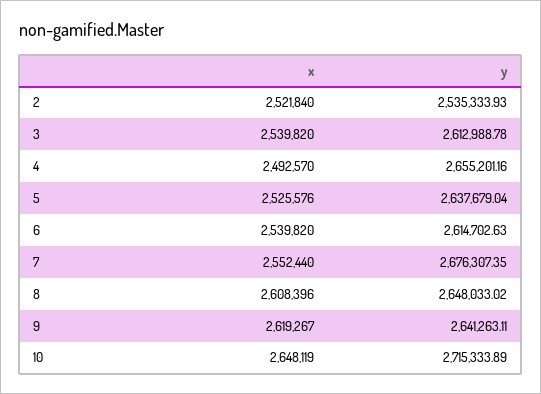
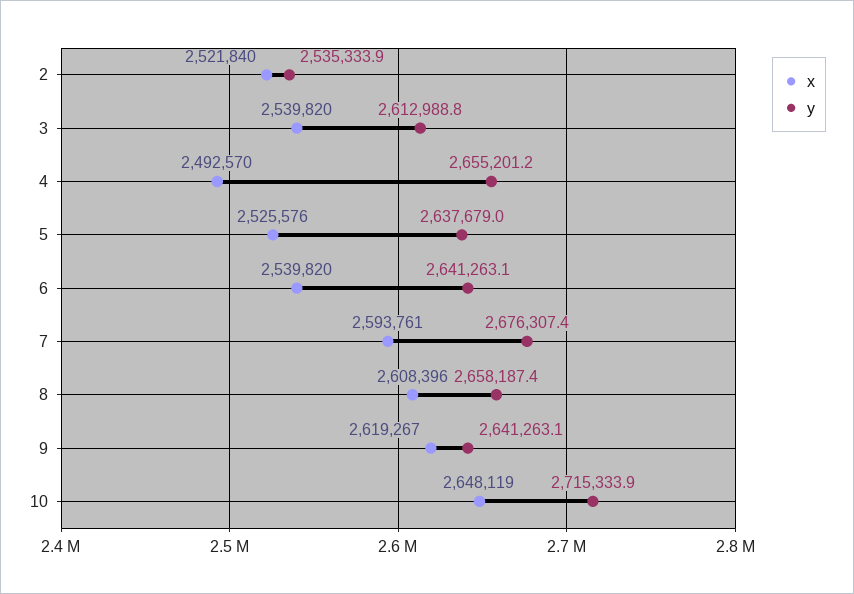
  {
    "x": {
      "2": 2521840,
      "3": 2539820,
      "4": 2492570,
      "5": 2525576,
      "6": 2539820,
-     "7": 2552440,
+     "7": 2593761,
      "8": 2608396,
      "9": 2619267,
      "10": 2648119
    },
    "y": {
      "2": 2535333.93,
      "3": 2612988.78,
      "4": 2655201.16,
      "5": 2637679.04,
-     "6": 2614702.63,
+     "6": 2641263.1,
      "7": 2676307.35,
-     "8": 2648033.02,
+     "8": 2658187.4,
      "9": 2641263.11,
      "10": 2715333.89
    }
  }

